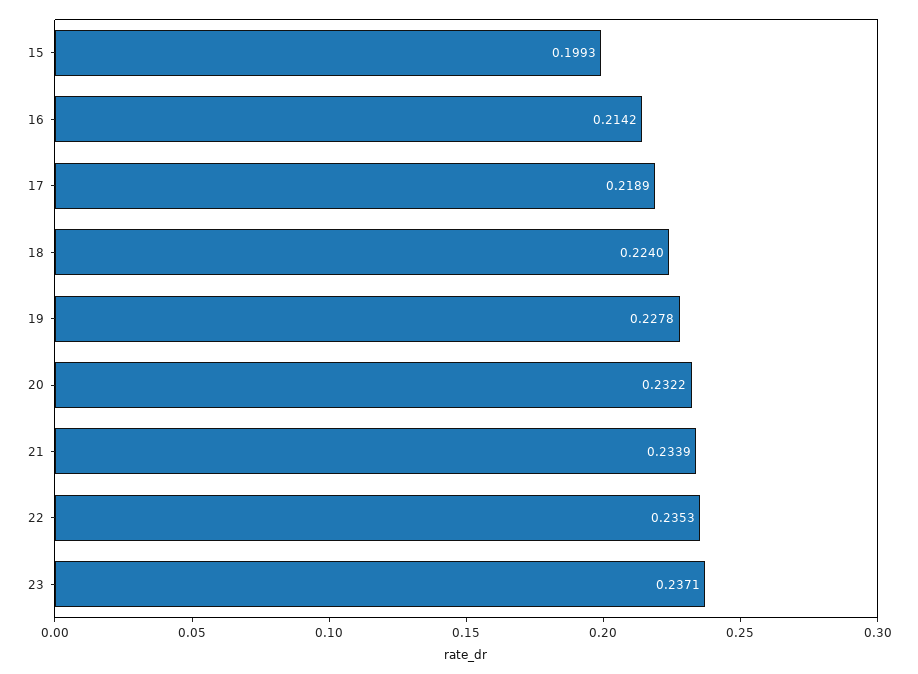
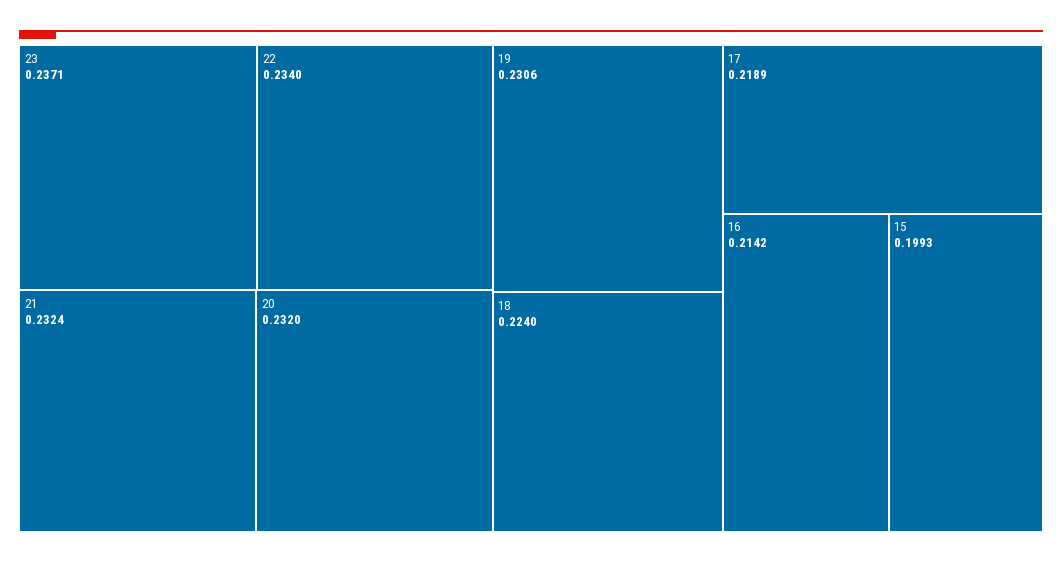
  {
    "15": 0.1993,
    "16": 0.2142,
    "17": 0.2189,
    "18": 0.224,
-   "19": 0.2278,
+   "19": 0.2306,
-   "20": 0.2322,
+   "20": 0.232,
-   "21": 0.2339,
+   "21": 0.2324,
-   "22": 0.2353,
+   "22": 0.234,
    "23": 0.2371
  }

